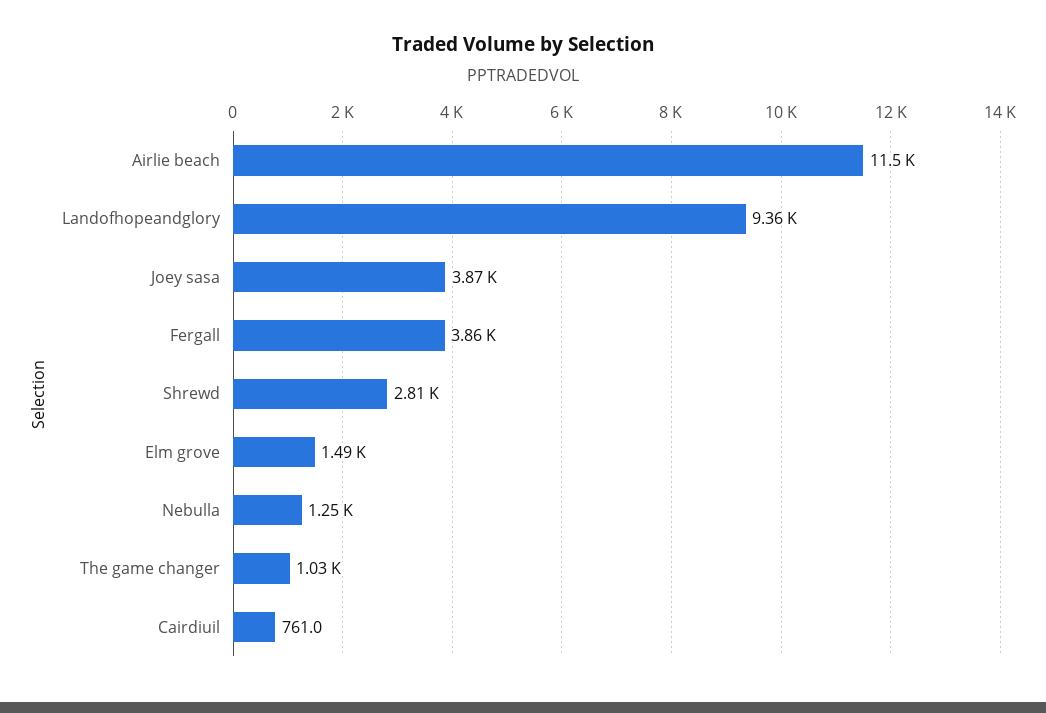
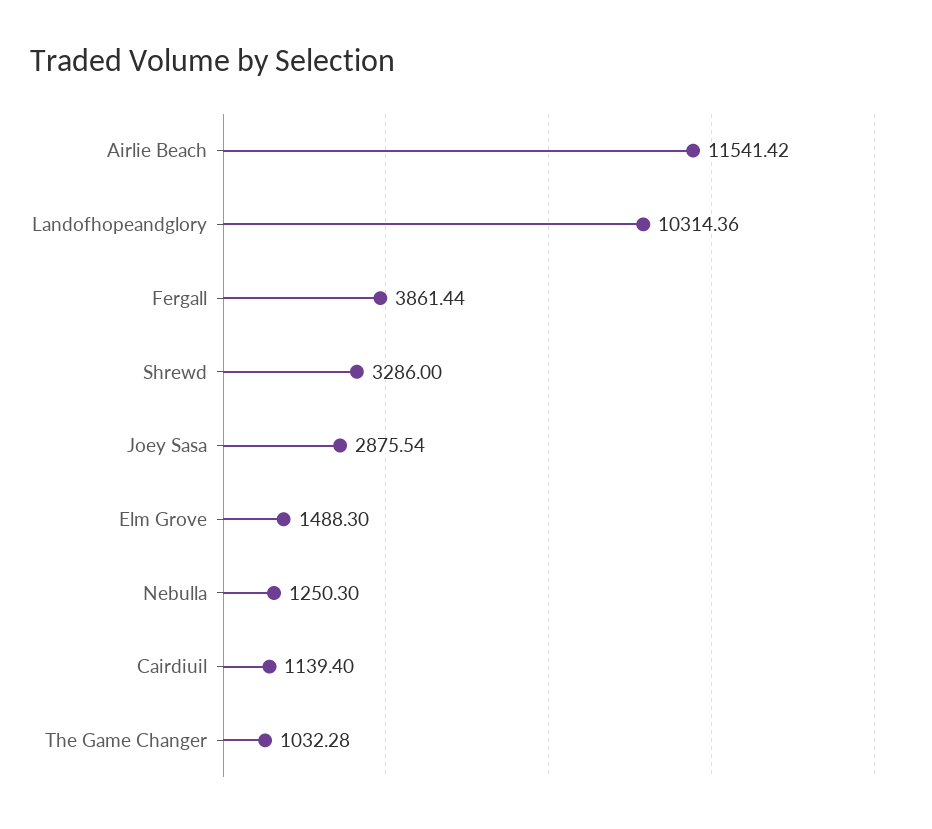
  {
    "Airlie beach": 11541.42,
-   "Landofhopeandglory": 9360,
+   "Landofhopeandglory": 10314.36,
-   "Joey sasa": 3870,
+   "Joey sasa": 2875.54,
    "Fergall": 3861.44,
-   "Shrewd": 2810,
+   "Shrewd": 3286,
    "Elm grove": 1488.3,
    "Nebulla": 1250.3,
    "The game changer": 1032.28,
-   "Cairdiuil": 761
+   "Cairdiuil": 1139.4
  }

